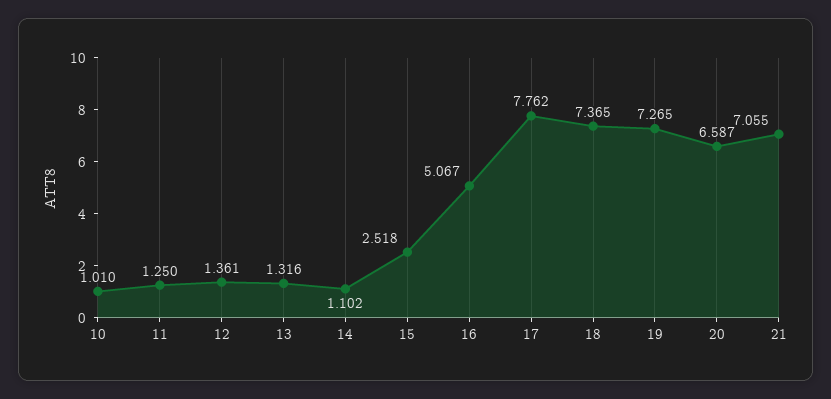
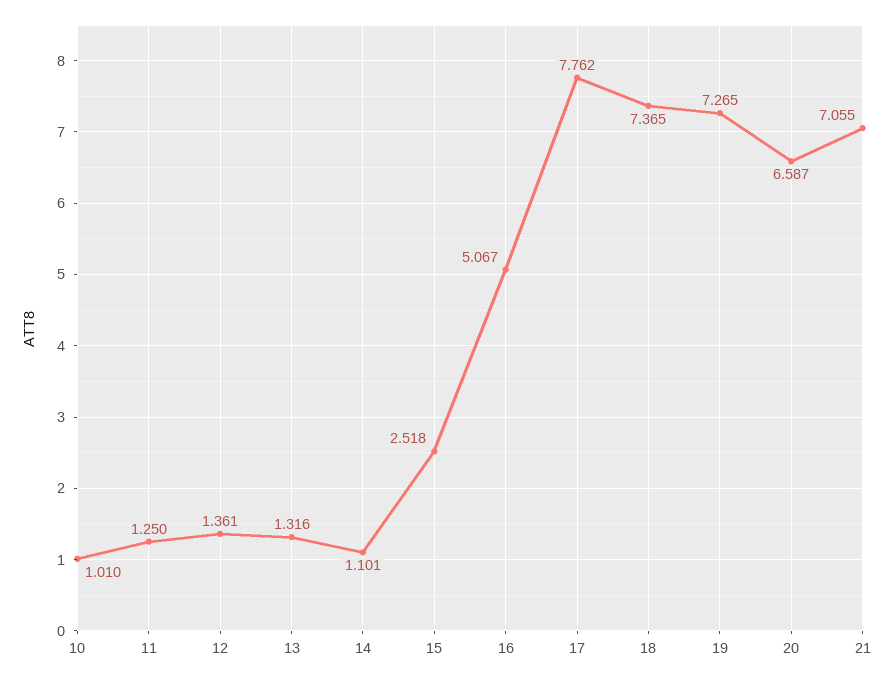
  {
    "10": 1.01,
    "11": 1.25,
    "12": 1.361,
    "13": 1.316,
-   "14": 1.102,
+   "14": 1.101,
    "15": 2.518,
    "16": 5.067,
    "17": 7.762,
    "18": 7.365,
    "19": 7.265,
    "20": 6.587,
    "21": 7.055
  }

